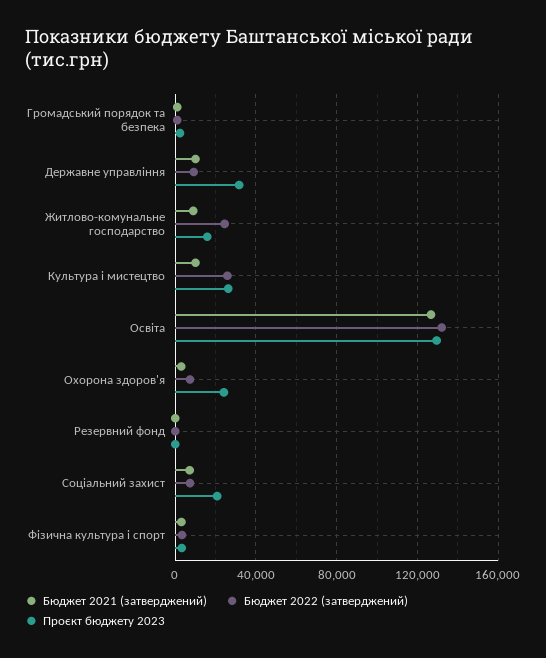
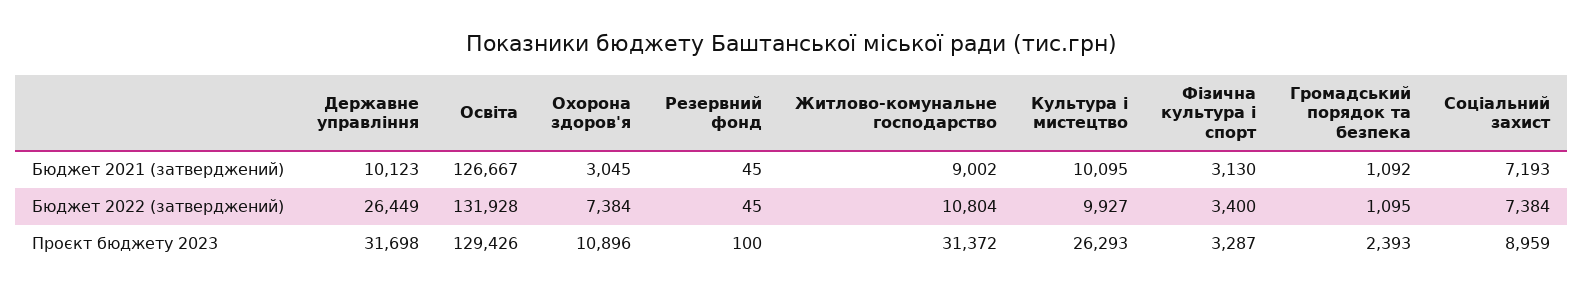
  {
    "Бюджет 2021 (затверджений)": {
      "Громадський порядок та безпека": 1092,
      "Державне управління": 10123,
      "Житлово-комунальне господарство": 9002,
      "Культура і мистецтво": 10095,
      "Освіта": 126667,
      "Охорона здоров'я": 3045,
      "Резервний фонд": 45,
      "Соціальний захист": 7193,
      "Фізична культура і спорт": 3130
    },
    "Бюджет 2022 (затверджений)": {
      "Громадський порядок та безпека": 1095,
-     "Державне управління": 10000,
+     "Державне управління": 26449,
-     "Житлово-комунальне господарство": 25000,
+     "Житлово-комунальне господарство": 10804,
-     "Культура і мистецтво": 25000,
+     "Культура і мистецтво": 9927,
      "Освіта": 131928,
      "Охорона здоров'я": 7384,
      "Резервний фонд": 45,
      "Соціальний захист": 7384,
      "Фізична культура і спорт": 3400
    },
    "Проєкт бюджету 2023": {
      "Громадський порядок та безпека": 2393,
      "Державне управління": 31698,
-     "Житлово-комунальне господарство": 15000,
+     "Житлово-комунальне господарство": 31372,
      "Культура і мистецтво": 26293,
      "Освіта": 129426,
-     "Охорона здоров'я": 25000,
+     "Охорона здоров'я": 10896,
      "Резервний фонд": 100,
-     "Соціальний захист": 20000,
+     "Соціальний захист": 8959,
      "Фізична культура і спорт": 3287
    }
  }

